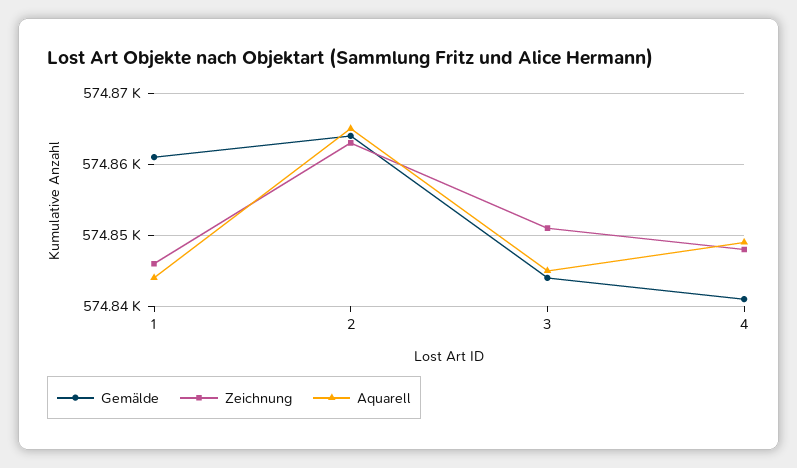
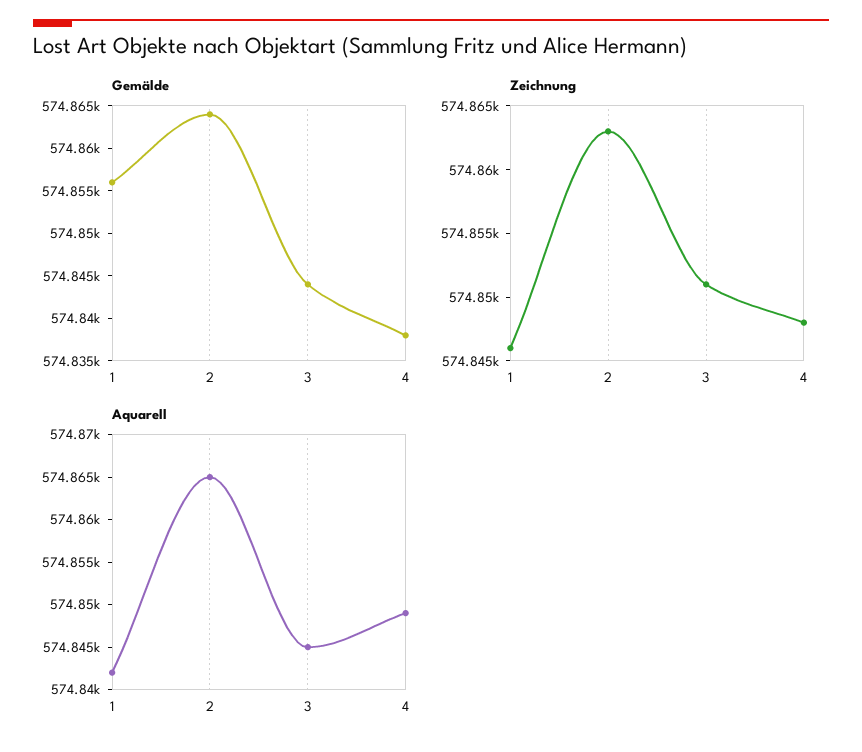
  {
    "Gemälde": {
-     "1": 574861,
+     "1": 574856,
      "2": 574864,
      "3": 574844,
-     "4": 574841
+     "4": 574838
    },
    "Zeichnung": {
      "1": 574846,
      "2": 574863,
      "3": 574851,
      "4": 574848
    },
    "Aquarell": {
-     "1": 574844,
+     "1": 574842,
      "2": 574865,
      "3": 574845,
      "4": 574849
    }
  }

